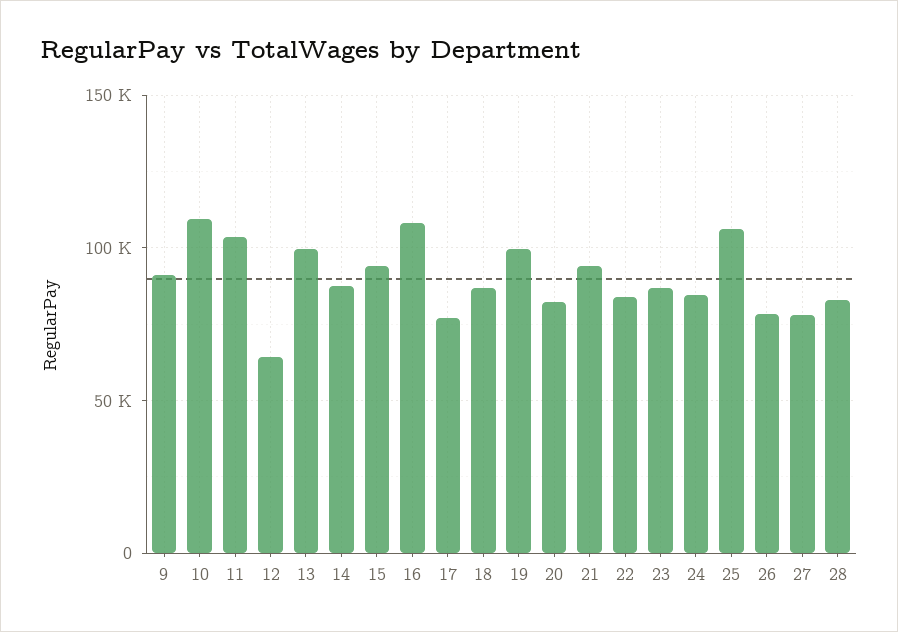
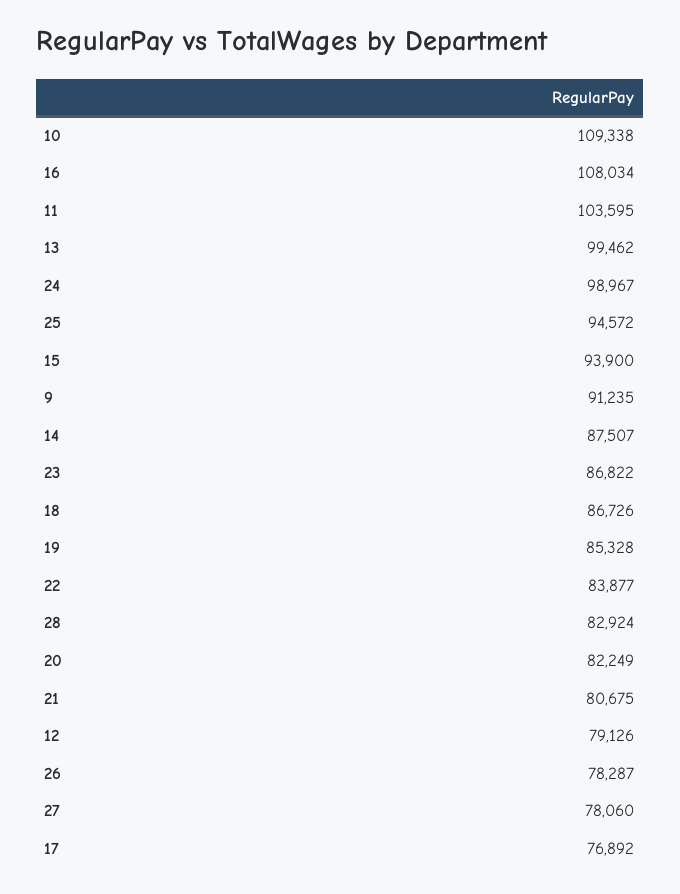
  {
    "9": 91235,
    "10": 109338,
    "11": 103595,
-   "12": 65000,
+   "12": 79126,
    "13": 99462,
    "14": 87507,
    "15": 93900,
    "16": 108034,
    "17": 76892,
    "18": 86726,
-   "19": 100000,
+   "19": 85328,
    "20": 82249,
-   "21": 95000,
+   "21": 80675,
    "22": 83877,
    "23": 86822,
-   "24": 85000,
+   "24": 98967,
-   "25": 105000,
+   "25": 94572,
    "26": 78287,
    "27": 78060,
    "28": 82924
  }

